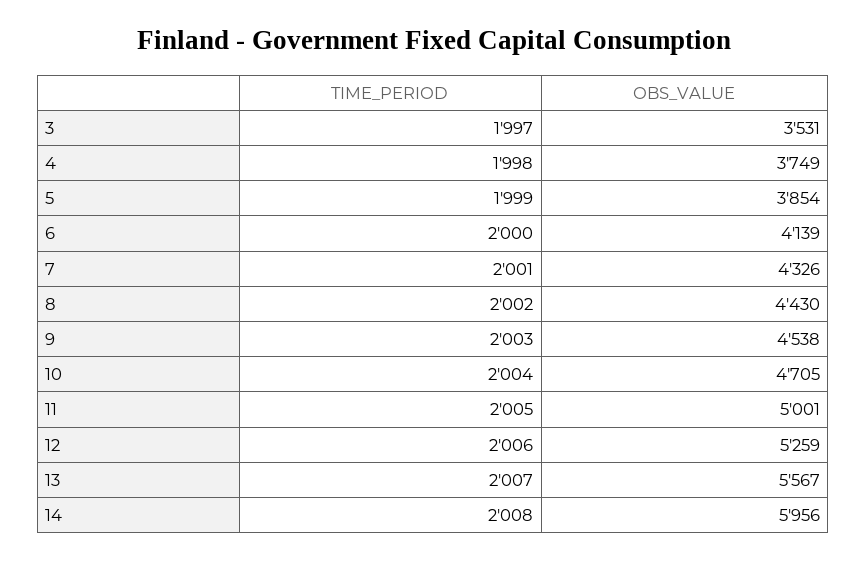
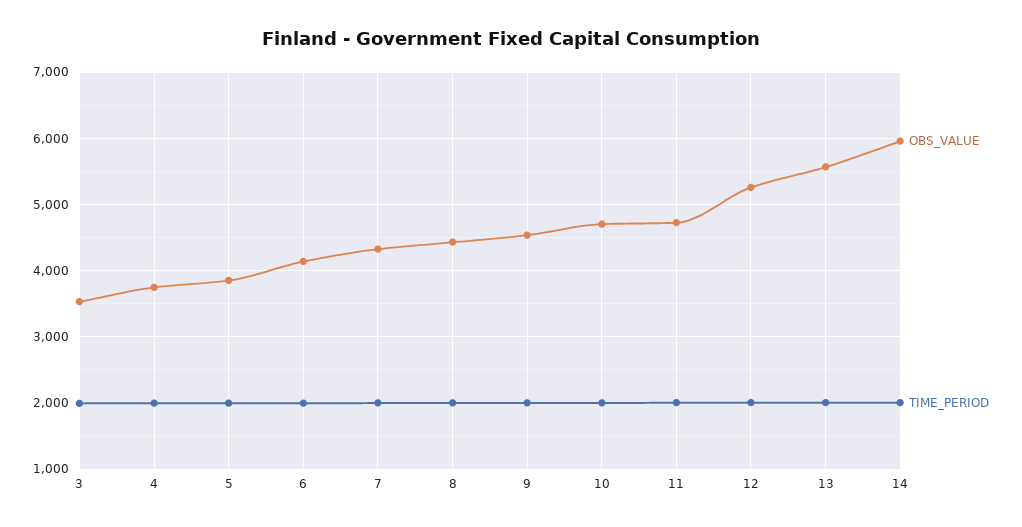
  {
    "TIME_PERIOD": {
      "3": 1997,
      "4": 1998,
      "5": 1999,
      "6": 2000,
      "7": 2001,
      "8": 2002,
      "9": 2003,
      "10": 2004,
      "11": 2005,
      "12": 2006,
      "13": 2007,
      "14": 2008
    },
    "OBS_VALUE": {
      "3": 3531,
      "4": 3749,
      "5": 3854,
      "6": 4139,
      "7": 4326,
      "8": 4430,
      "9": 4538,
      "10": 4705,
-     "11": 5001,
+     "11": 4700,
      "12": 5259,
      "13": 5567,
      "14": 5956
    }
  }

